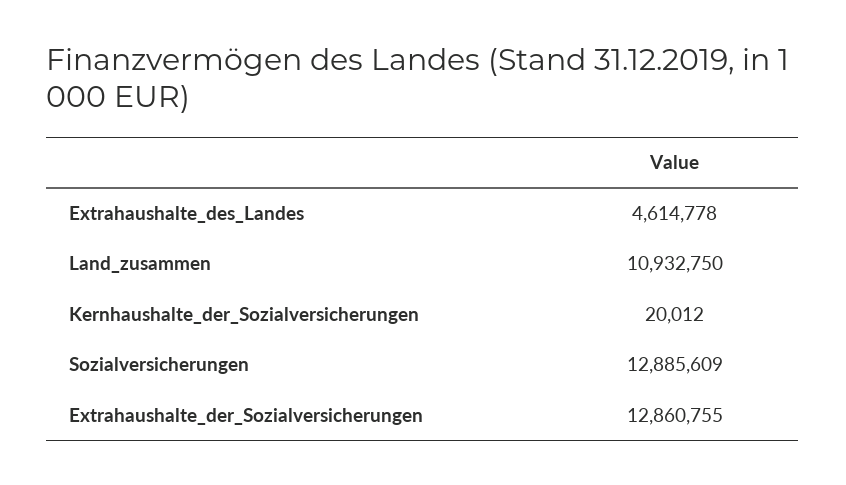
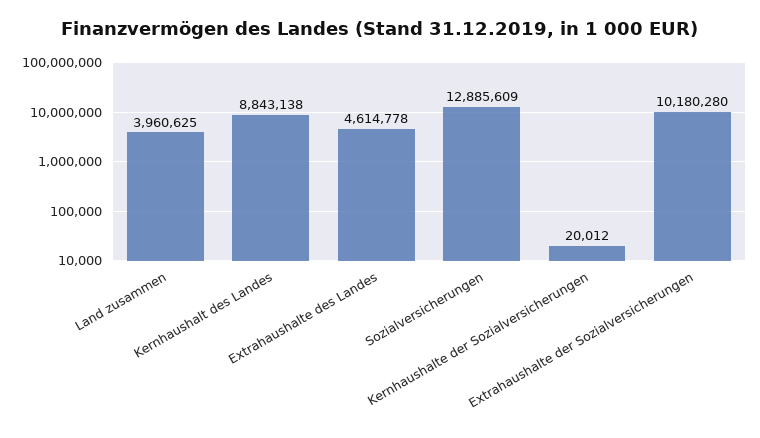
  {
    "Extrahaushalte_des_Landes": 4614778,
-   "Land_zusammen": 10932750,
+   "Land_zusammen": 3960625,
    "Kernhaushalte_der_Sozialversicherungen": 20012,
    "Sozialversicherungen": 12885609,
-   "Extrahaushalte_der_Sozialversicherungen": 12860755
+   "Extrahaushalte_der_Sozialversicherungen": 10180280,
+   "Kernhaushalt des Landes": 8843138
  }

